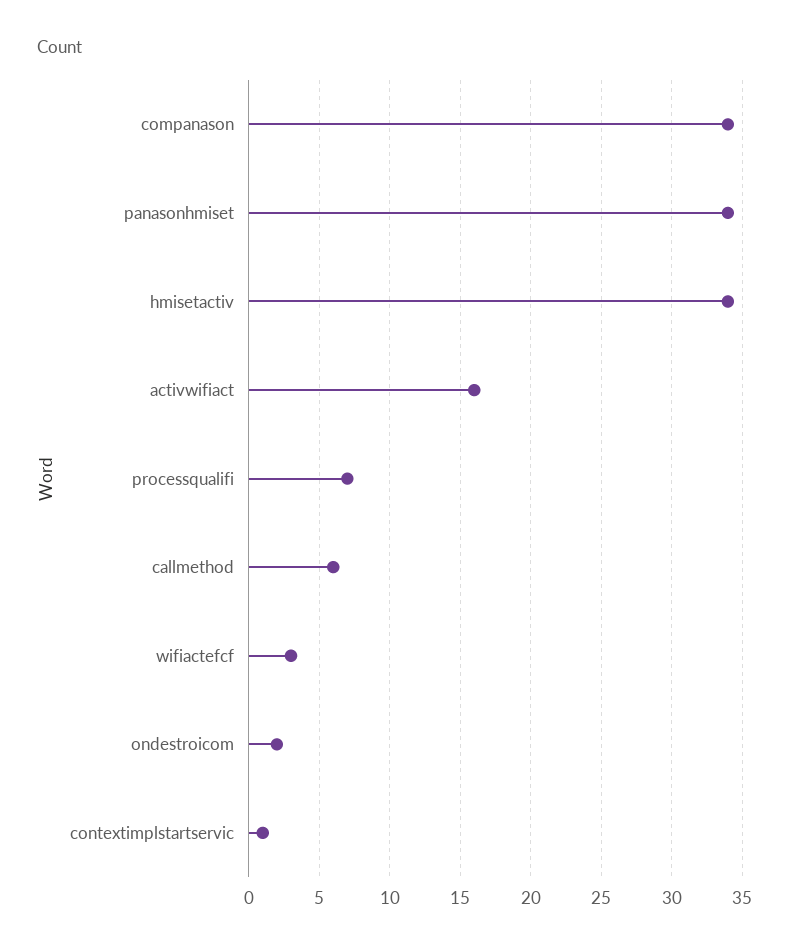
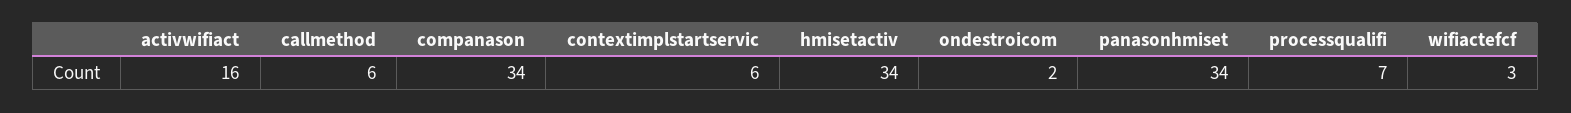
  {
    "companason": 34,
    "panasonhmiset": 34,
    "hmisetactiv": 34,
    "activwifiact": 16,
    "processqualifi": 7,
    "callmethod": 6,
    "wifiactefcf": 3,
    "ondestroicom": 2,
-   "contextimplstartservic": 1
+   "contextimplstartservic": 6
  }

